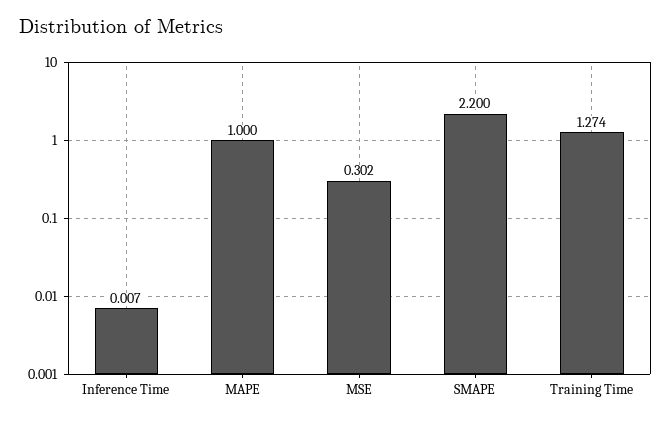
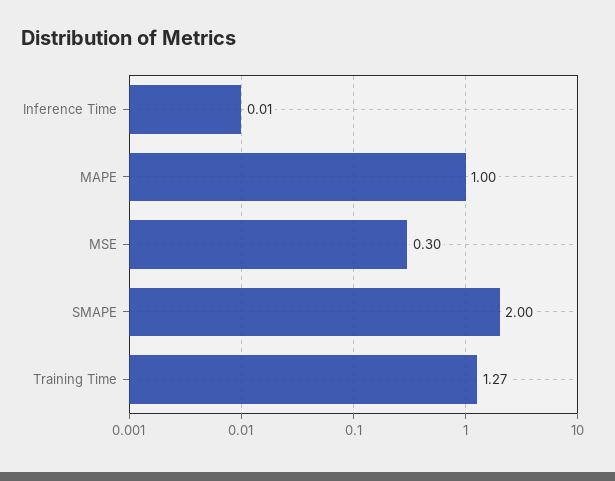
  {
    "Inference Time": 0.007,
    "MAPE": 1,
    "MSE": 0.302,
-   "SMAPE": 2.2,
+   "SMAPE": 2,
    "Training Time": 1.274
  }

